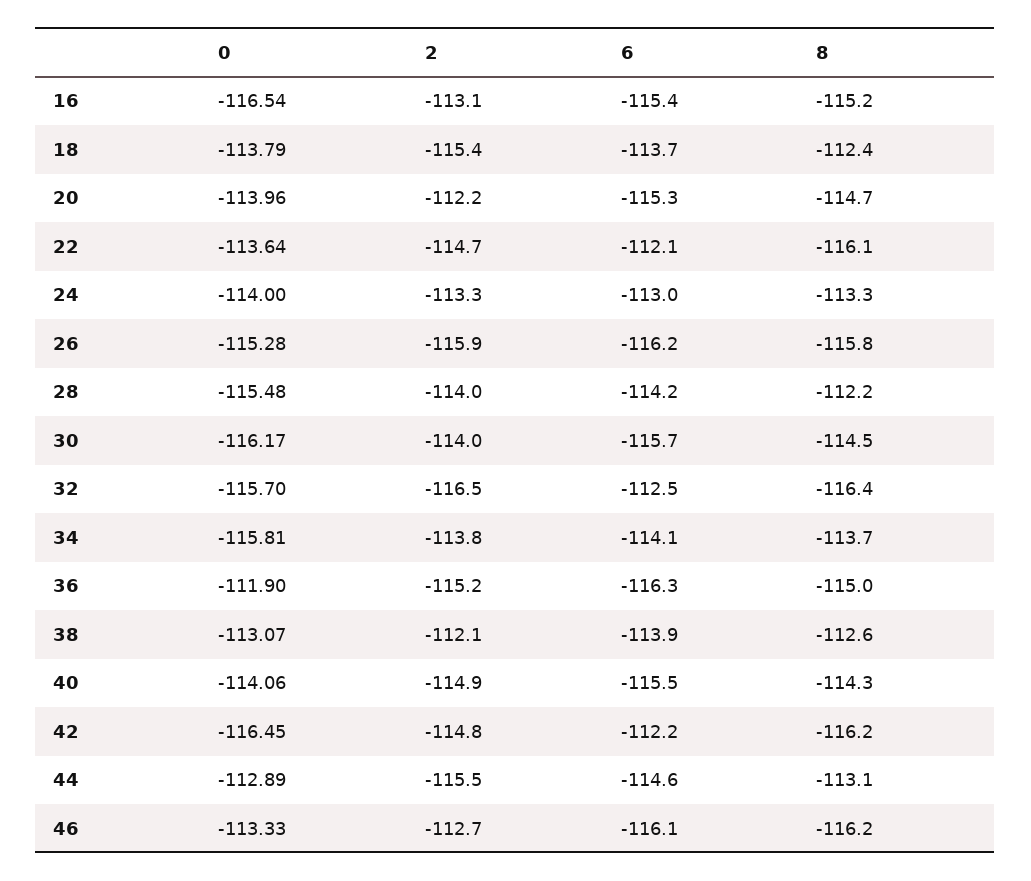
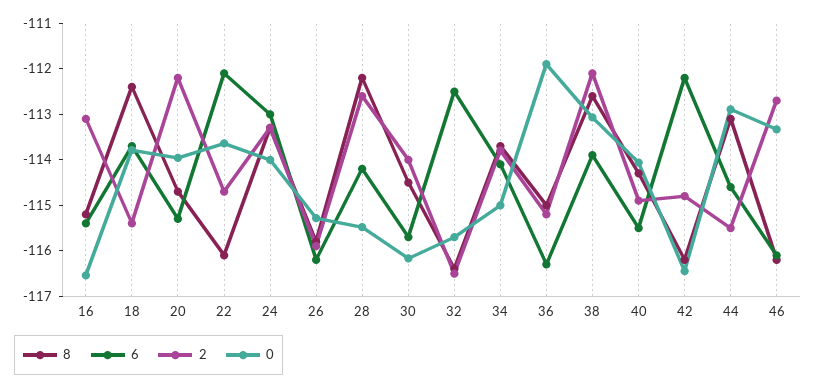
  {
    "0": {
      "16": -116.54,
      "18": -113.79,
      "20": -113.96,
      "22": -113.64,
      "24": -114,
      "26": -115.28,
      "28": -115.48,
      "30": -116.17,
      "32": -115.7,
-     "34": -115.81,
+     "34": -115,
      "36": -111.9,
      "38": -113.07,
      "40": -114.06,
      "42": -116.45,
      "44": -112.89,
      "46": -113.33
    },
    "2": {
      "16": -113.1,
      "18": -115.4,
      "20": -112.2,
      "22": -114.7,
      "24": -113.3,
      "26": -115.9,
-     "28": -114,
+     "28": -112.6,
      "30": -114,
      "32": -116.5,
      "34": -113.8,
      "36": -115.2,
      "38": -112.1,
      "40": -114.9,
      "42": -114.8,
      "44": -115.5,
      "46": -112.7
    },
    "6": {
      "16": -115.4,
      "18": -113.7,
      "20": -115.3,
      "22": -112.1,
      "24": -113,
      "26": -116.2,
      "28": -114.2,
      "30": -115.7,
      "32": -112.5,
      "34": -114.1,
      "36": -116.3,
      "38": -113.9,
      "40": -115.5,
      "42": -112.2,
      "44": -114.6,
      "46": -116.1
    },
    "8": {
      "16": -115.2,
      "18": -112.4,
      "20": -114.7,
      "22": -116.1,
      "24": -113.3,
      "26": -115.8,
      "28": -112.2,
      "30": -114.5,
      "32": -116.4,
      "34": -113.7,
      "36": -115,
      "38": -112.6,
      "40": -114.3,
      "42": -116.2,
      "44": -113.1,
      "46": -116.2
    }
  }

